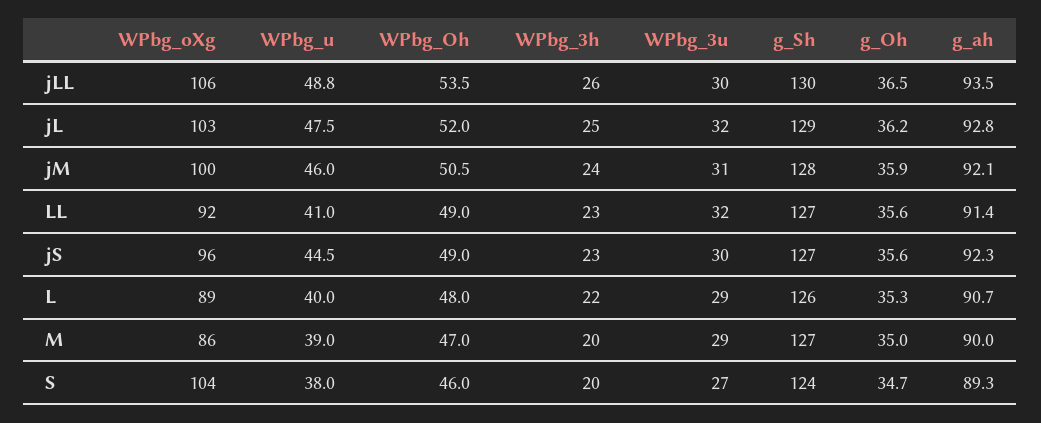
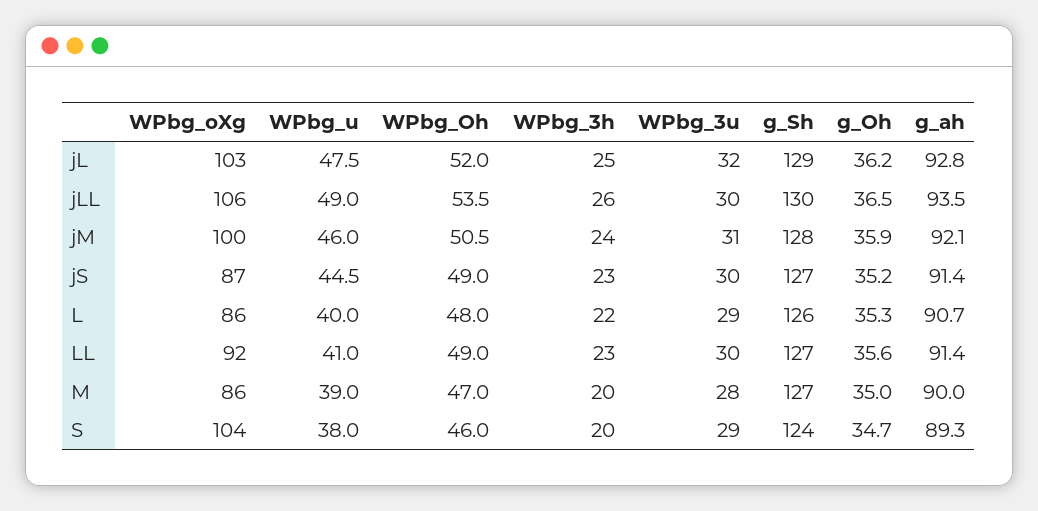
  {
    "WPbg_oXg": {
      "jLL": 106,
      "jL": 103,
      "jM": 100,
      "LL": 92,
-     "jS": 96,
+     "jS": 87,
-     "L": 89,
+     "L": 86,
      "M": 86,
      "S": 104
    },
    "WPbg_u": {
-     "jLL": 48.8,
+     "jLL": 49,
      "jL": 47.5,
      "jM": 46,
      "LL": 41,
      "jS": 44.5,
      "L": 40,
      "M": 39,
      "S": 38
    },
    "WPbg_Oh": {
      "jLL": 53.5,
      "jL": 52,
      "jM": 50.5,
      "LL": 49,
      "jS": 49,
      "L": 48,
      "M": 47,
      "S": 46
    },
    "WPbg_3h": {
      "jLL": 26,
      "jL": 25,
      "jM": 24,
      "LL": 23,
      "jS": 23,
      "L": 22,
      "M": 20,
      "S": 20
    },
    "WPbg_3u": {
      "jLL": 30,
      "jL": 32,
      "jM": 31,
-     "LL": 32,
+     "LL": 30,
      "jS": 30,
      "L": 29,
-     "M": 29,
+     "M": 28,
-     "S": 27
+     "S": 29
    },
    "g_Sh": {
      "jLL": 130,
      "jL": 129,
      "jM": 128,
      "LL": 127,
      "jS": 127,
      "L": 126,
      "M": 127,
      "S": 124
    },
    "g_Oh": {
      "jLL": 36.5,
      "jL": 36.2,
      "jM": 35.9,
      "LL": 35.6,
-     "jS": 35.6,
+     "jS": 35.2,
      "L": 35.3,
      "M": 35,
      "S": 34.7
    },
    "g_ah": {
      "jLL": 93.5,
      "jL": 92.8,
      "jM": 92.1,
      "LL": 91.4,
-     "jS": 92.3,
+     "jS": 91.4,
      "L": 90.7,
      "M": 90,
      "S": 89.3
    }
  }

